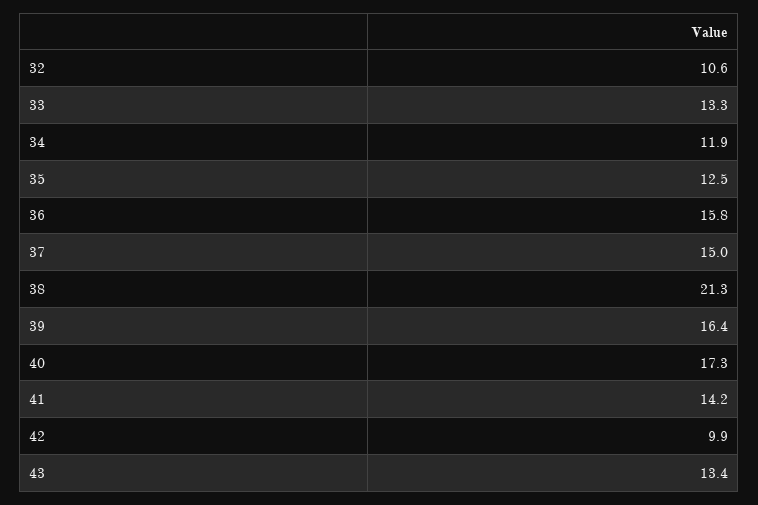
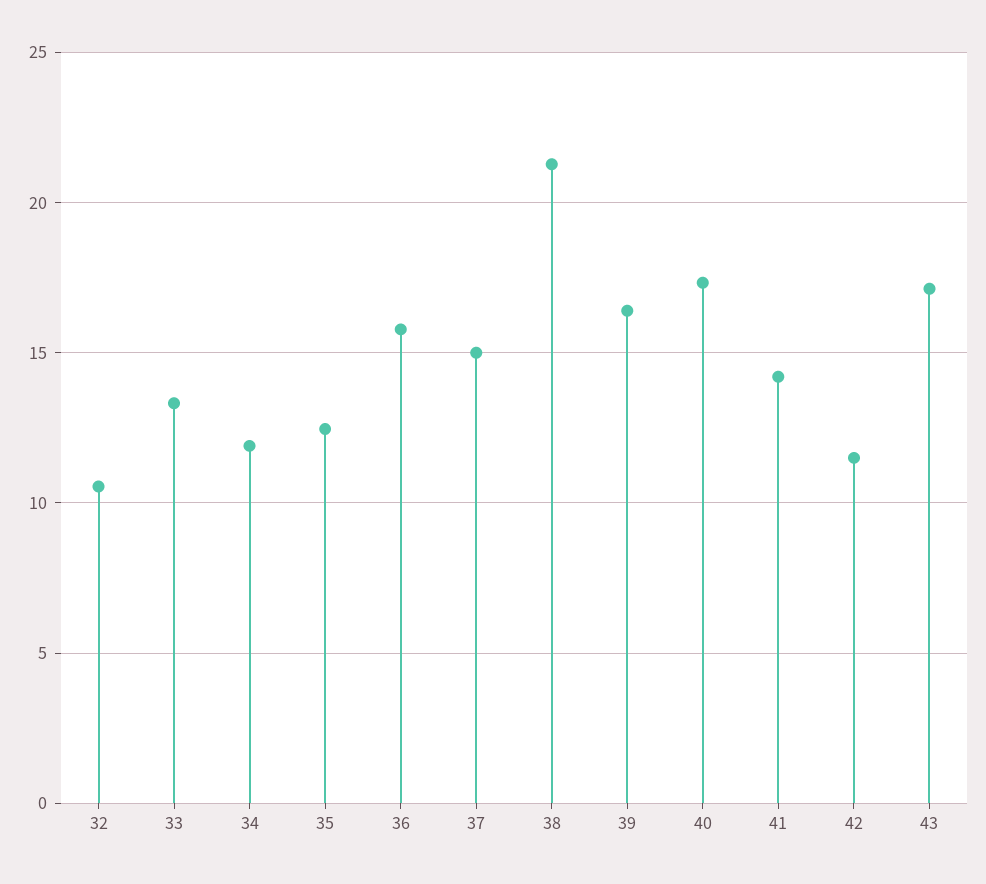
  {
    "32": 10.6,
    "33": 13.3,
    "34": 11.9,
    "35": 12.5,
    "36": 15.8,
    "37": 15,
    "38": 21.3,
    "39": 16.4,
    "40": 17.3,
    "41": 14.2,
-   "42": 9.9,
+   "42": 11.5,
-   "43": 13.4
+   "43": 17
  }

